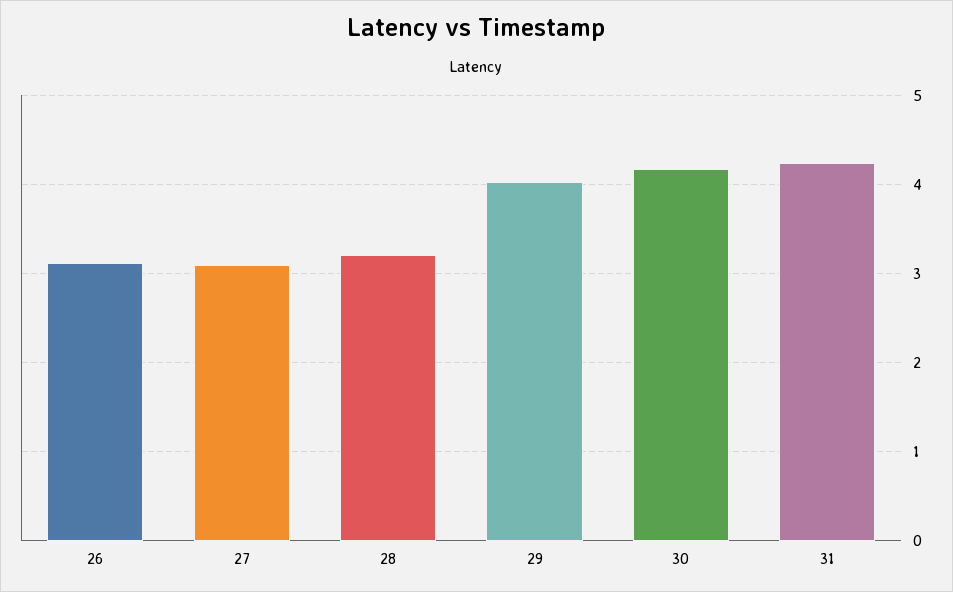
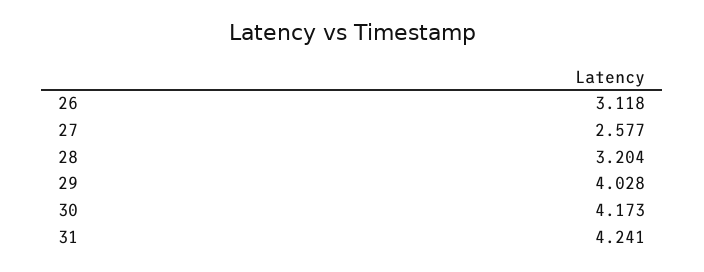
  {
    "26": 3.118,
-   "27": 3.1,
+   "27": 2.577,
    "28": 3.204,
    "29": 4.028,
    "30": 4.173,
    "31": 4.241
  }

